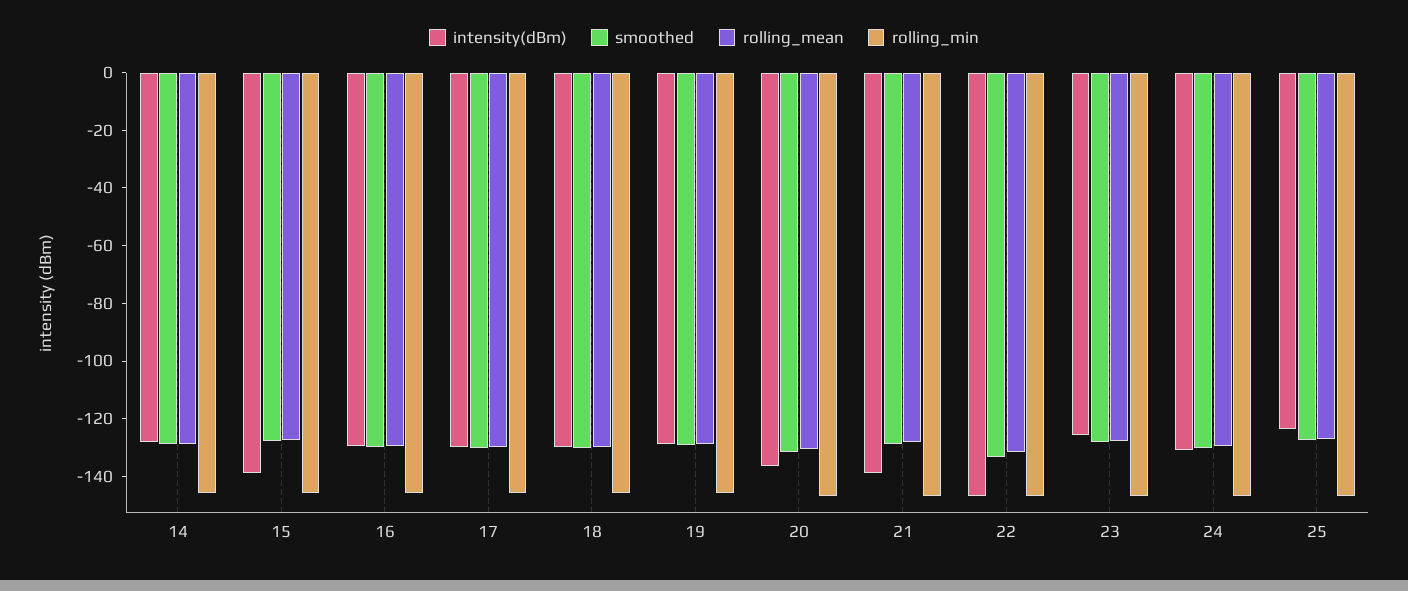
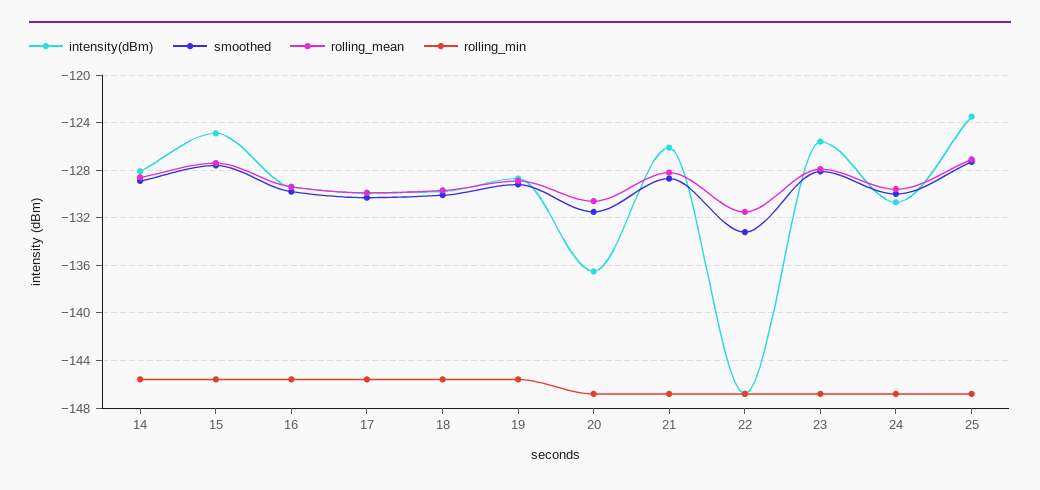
  {
    "intensity(dBm)": {
      "14": -128,
-     "15": -140,
+     "15": -125,
      "16": -129,
      "17": -130,
      "18": -130,
      "19": -129,
      "20": -137,
-     "21": -140,
+     "21": -126,
      "22": -147,
      "23": -126,
      "24": -131,
      "25": -124
    },
    "smoothed": {
      "14": -129,
      "15": -128,
      "16": -130,
      "17": -130,
      "18": -130,
      "19": -129,
      "20": -132,
      "21": -129,
      "22": -133,
      "23": -128,
      "24": -130,
      "25": -127
    },
    "rolling_mean": {
      "14": -129,
      "15": -127,
      "16": -129,
      "17": -130,
      "18": -130,
      "19": -129,
      "20": -131,
      "21": -128,
      "22": -132,
      "23": -128,
      "24": -130,
      "25": -127
    },
    "rolling_min": {
      "14": -146,
      "15": -146,
      "16": -146,
      "17": -146,
      "18": -146,
      "19": -146,
      "20": -147,
      "21": -147,
      "22": -147,
      "23": -147,
      "24": -147,
      "25": -147
    }
  }

